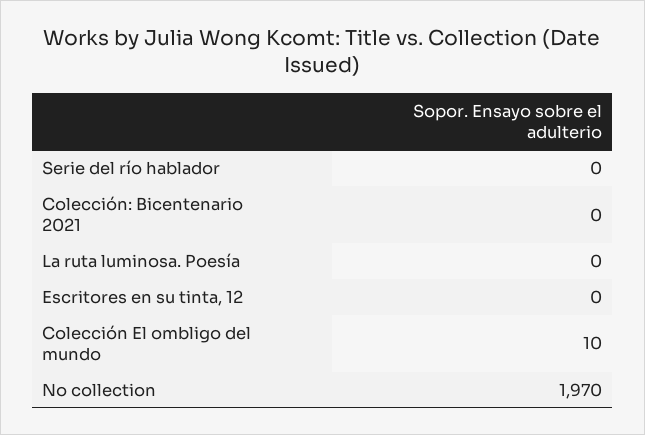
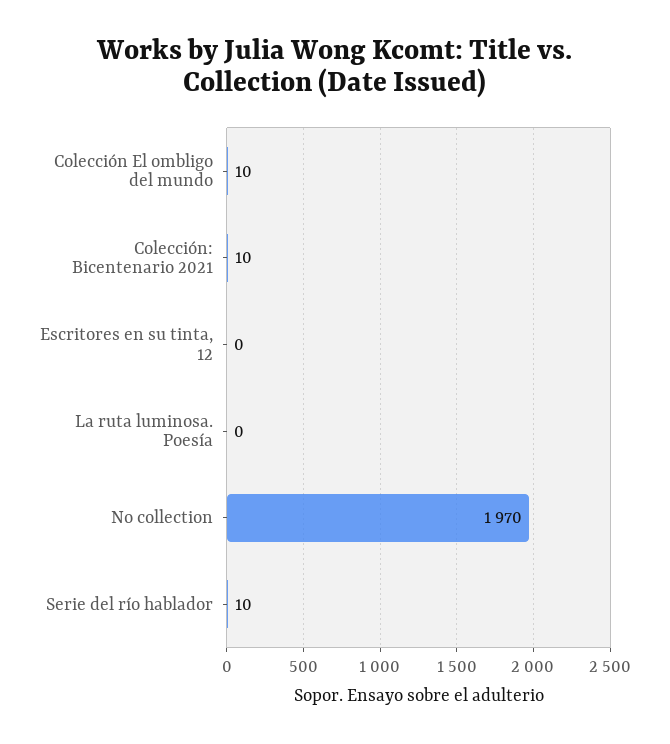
  {
-   "Serie del río hablador": 0,
+   "Serie del río hablador": 10,
-   "Colección: Bicentenario 2021": 0,
+   "Colección: Bicentenario 2021": 10,
    "La ruta luminosa. Poesía": 0,
    "Escritores en su tinta, 12": 0,
    "Colección El ombligo del mundo": 10,
    "No collection": 1970
  }

